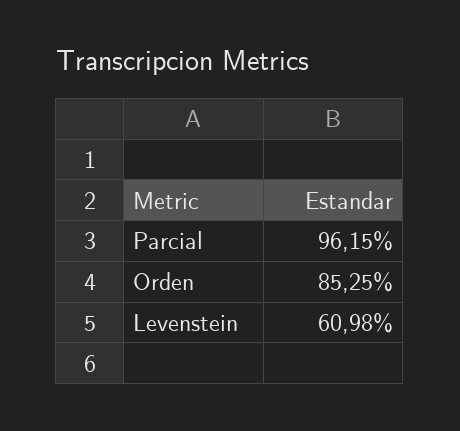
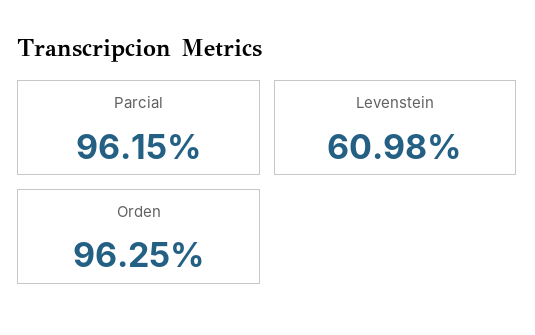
  {
    "Parcial": 96.15,
-   "Orden": 85.25,
+   "Orden": 96.25,
    "Levenstein": 60.98
  }

